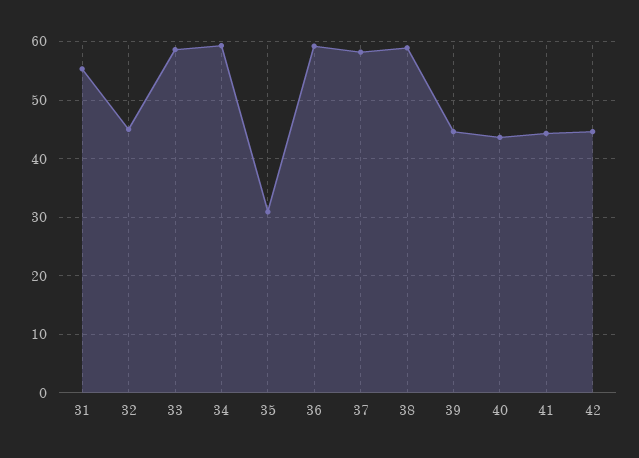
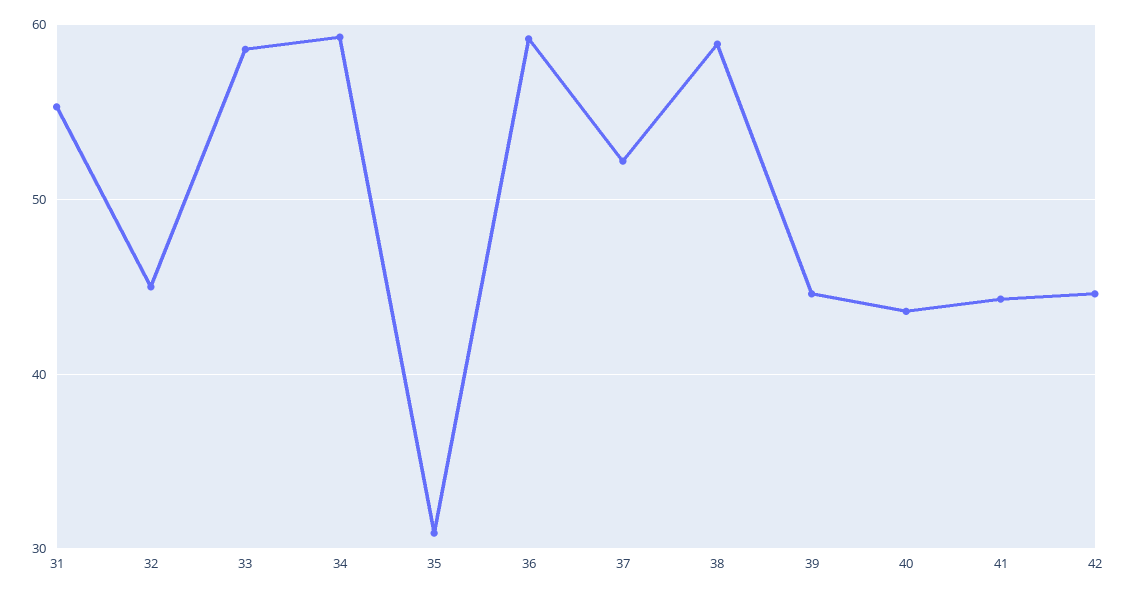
  {
    "31": 55,
    "32": 45,
    "33": 59,
    "34": 59,
    "35": 31,
    "36": 59,
-   "37": 58,
+   "37": 52,
    "38": 59,
    "39": 45,
    "40": 44,
    "41": 44,
    "42": 45
  }

